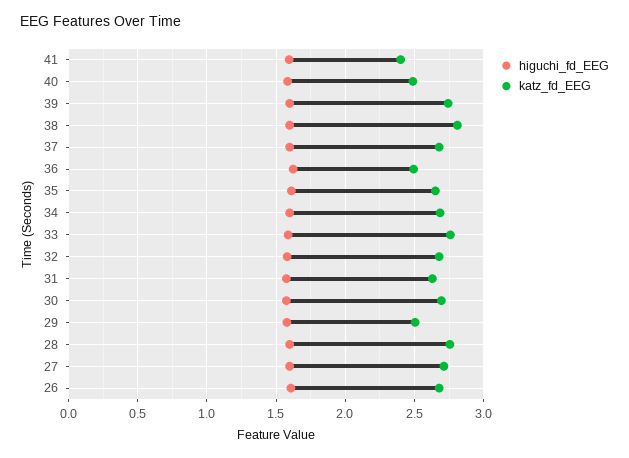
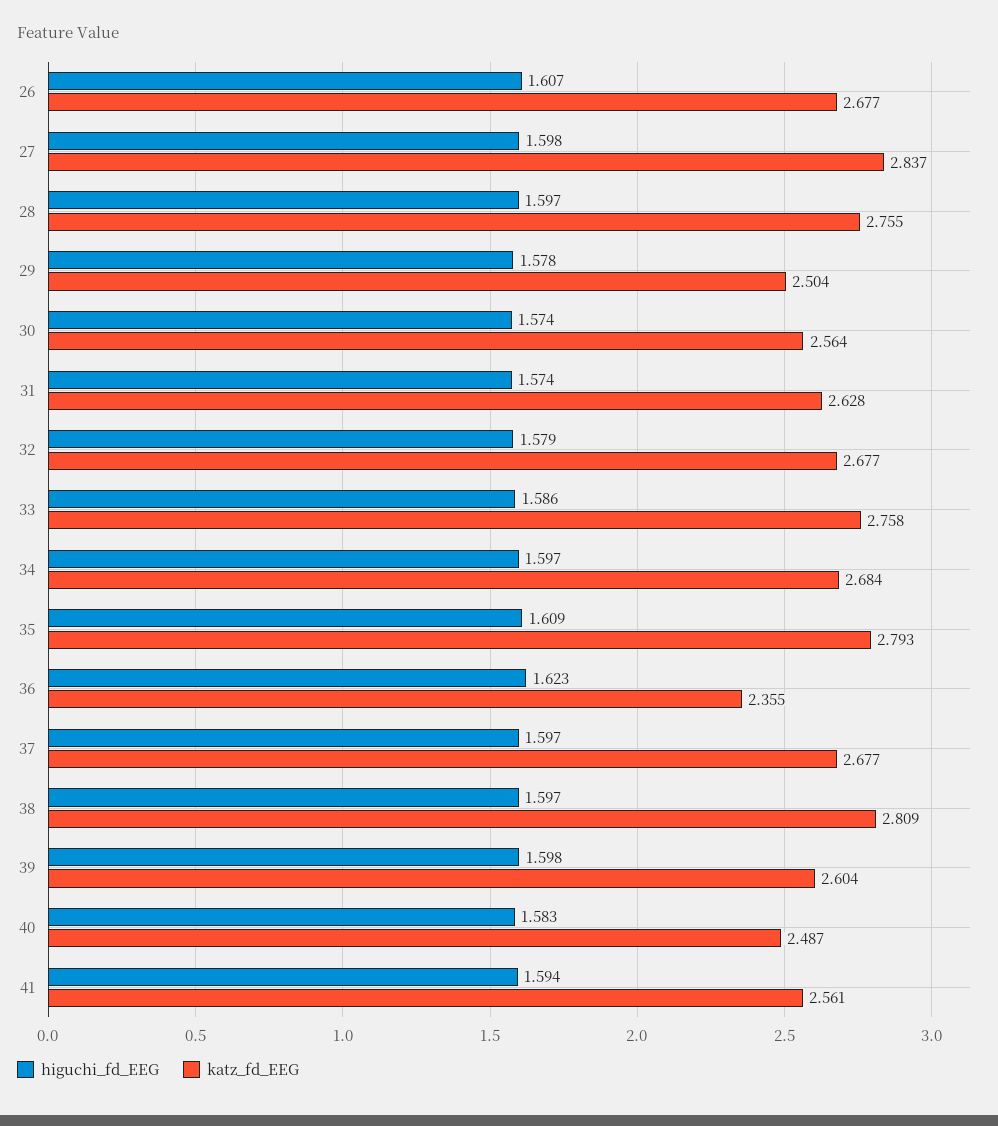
  {
    "higuchi_fd_EEG": {
      "41": 1.594,
      "40": 1.583,
      "39": 1.598,
      "38": 1.597,
      "37": 1.597,
      "36": 1.623,
      "35": 1.609,
      "34": 1.597,
      "33": 1.586,
      "32": 1.579,
      "31": 1.574,
      "30": 1.574,
      "29": 1.578,
      "28": 1.597,
      "27": 1.598,
      "26": 1.607
    },
    "katz_fd_EEG": {
-     "41": 2.4,
+     "41": 2.561,
      "40": 2.487,
-     "39": 2.75,
+     "39": 2.604,
      "38": 2.809,
      "37": 2.677,
-     "36": 2.5,
+     "36": 2.355,
-     "35": 2.65,
+     "35": 2.793,
      "34": 2.684,
      "33": 2.758,
      "32": 2.677,
      "31": 2.628,
-     "30": 2.7,
+     "30": 2.564,
      "29": 2.504,
      "28": 2.755,
-     "27": 2.7,
+     "27": 2.837,
      "26": 2.677
    }
  }

